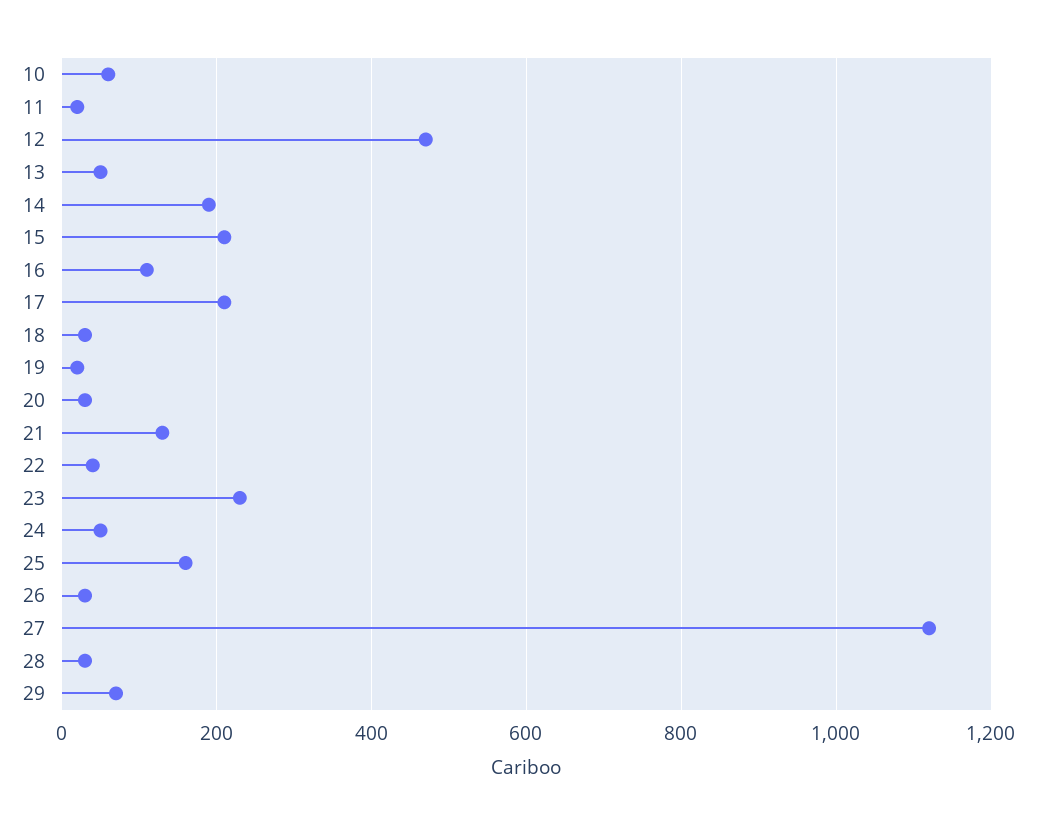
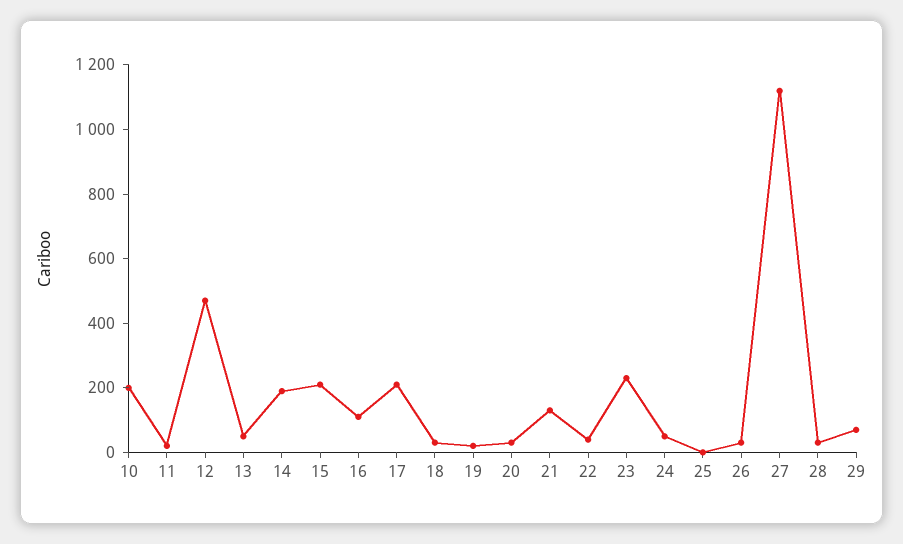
  {
-   "10": 60,
+   "10": 200,
    "11": 20,
    "12": 480,
    "13": 60,
    "14": 200,
    "15": 220,
    "16": 120,
    "17": 220,
    "18": 40,
    "19": 20,
    "20": 40,
    "21": 140,
    "22": 40,
    "23": 240,
    "24": 60,
-   "25": 160,
+   "25": 0,
    "26": 40,
    "27": 1120,
    "28": 40,
    "29": 80
  }

